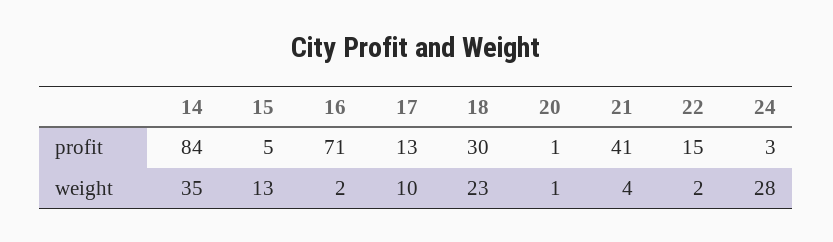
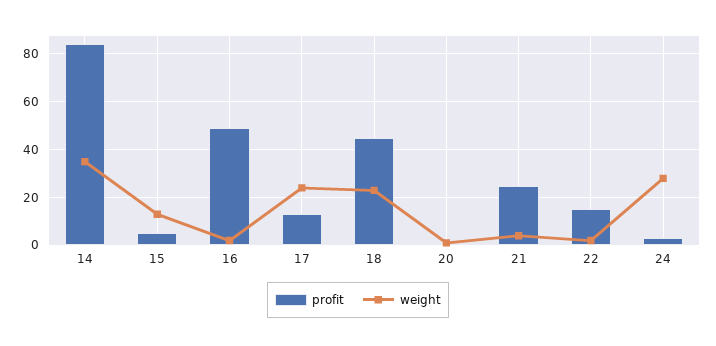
  {
    "profit": {
      "14": 84,
      "15": 5,
-     "16": 71,
+     "16": 50,
      "17": 13,
-     "18": 30,
+     "18": 45,
      "20": 1,
-     "21": 41,
+     "21": 25,
      "22": 15,
      "24": 3
    },
    "weight": {
      "14": 35,
      "15": 13,
      "16": 2,
-     "17": 10,
+     "17": 25,
      "18": 23,
      "20": 1,
      "21": 4,
      "22": 2,
      "24": 28
    }
  }

